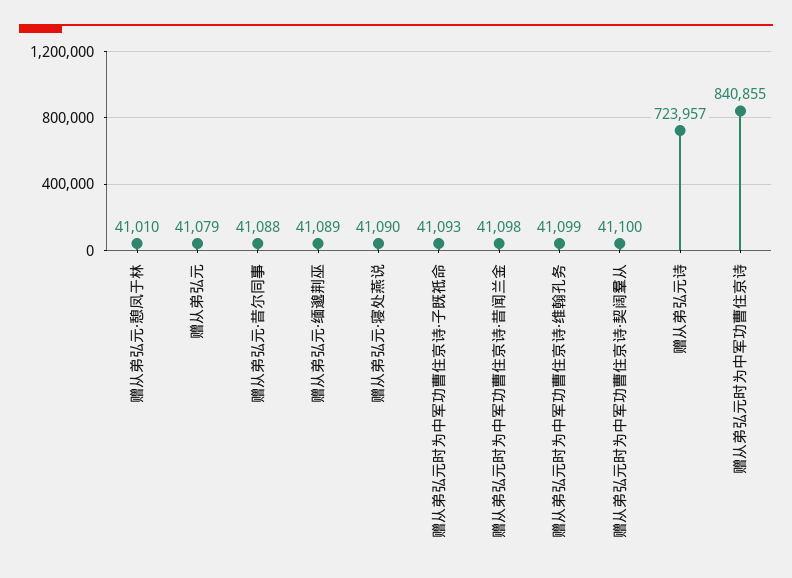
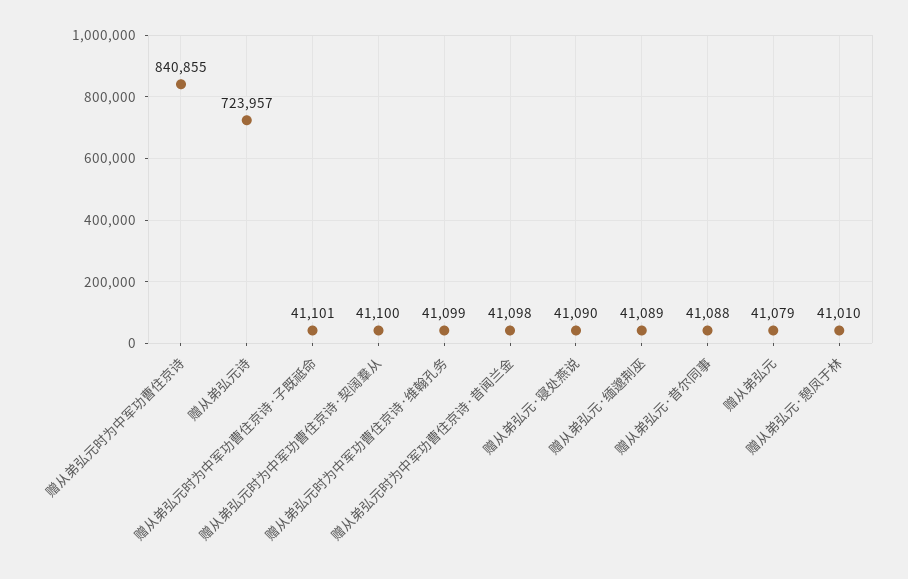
  {
    "赠从弟弘元·憩凤于林": 41010,
    "赠从弟弘元": 41079,
    "赠从弟弘元·昔尔同事": 41088,
    "赠从弟弘元·缅邈荆巫": 41089,
    "赠从弟弘元·寝处燕说": 41090,
-   "赠从弟弘元时为中军功曹住京诗·子既祗命": 41093,
+   "赠从弟弘元时为中军功曹住京诗·子既祗命": 41101,
    "赠从弟弘元时为中军功曹住京诗·昔闻兰金": 41098,
    "赠从弟弘元时为中军功曹住京诗·维翰孔务": 41099,
    "赠从弟弘元时为中军功曹住京诗·契阔羣从": 41100,
    "赠从弟弘元诗": 723957,
    "赠从弟弘元时为中军功曹住京诗": 840855
  }

